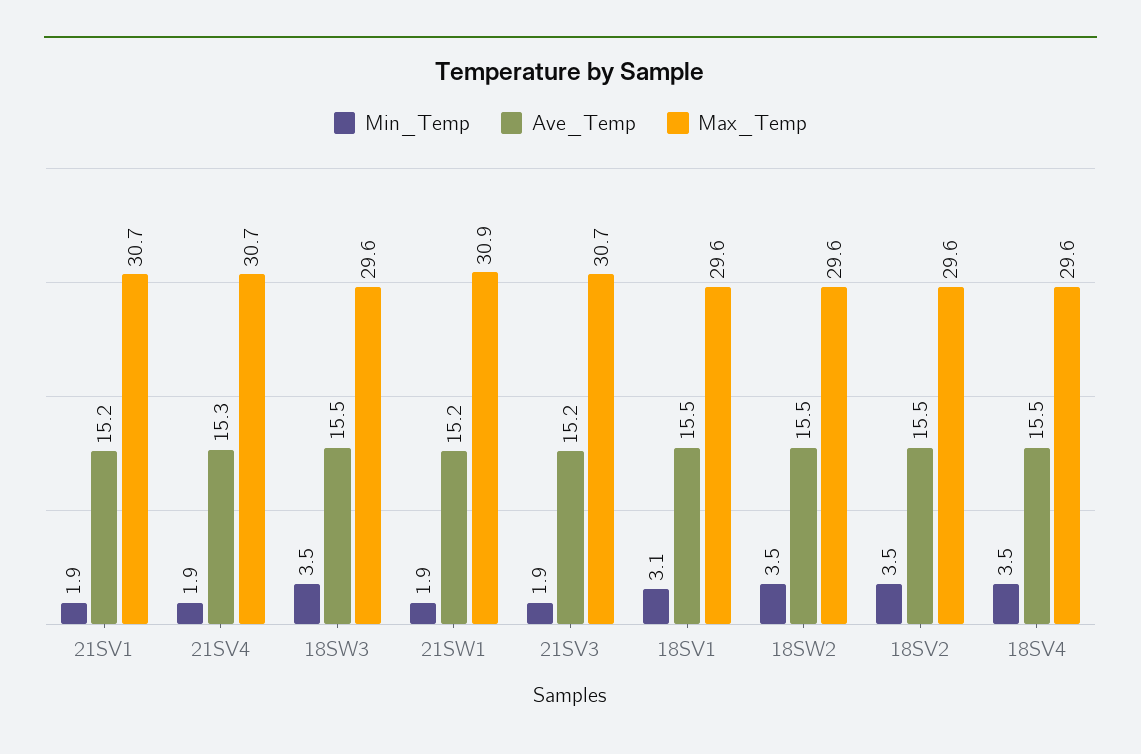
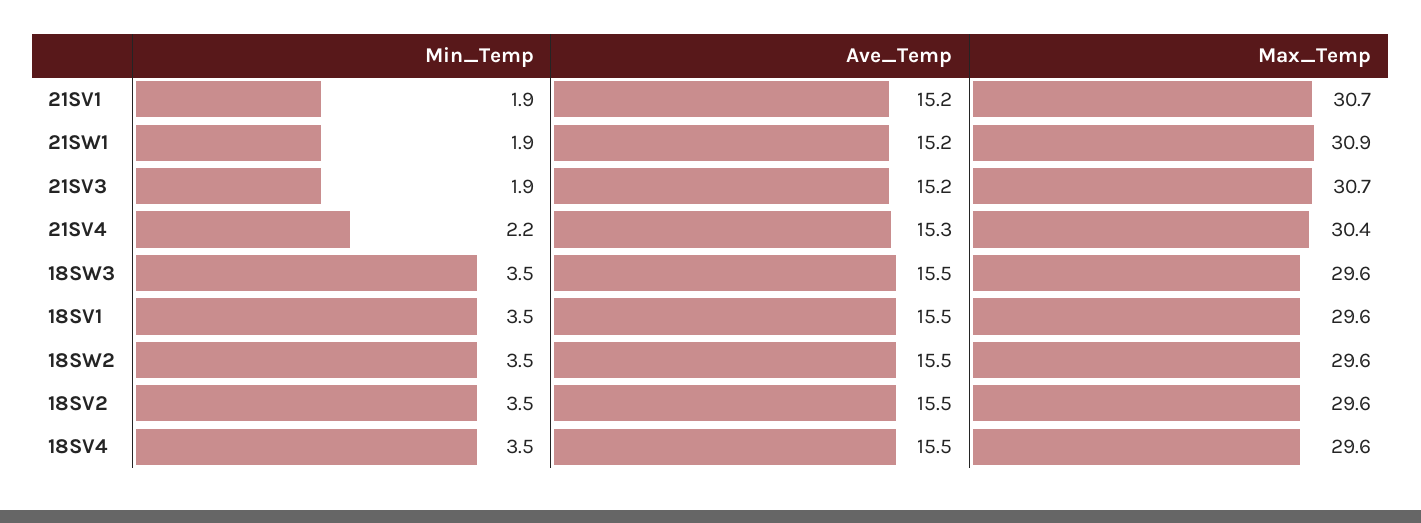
  {
    "Min_Temp": {
      "21SV1": 1.9,
-     "21SV4": 1.9,
+     "21SV4": 2.2,
      "18SW3": 3.5,
      "21SW1": 1.9,
      "21SV3": 1.9,
-     "18SV1": 3.1,
+     "18SV1": 3.5,
      "18SW2": 3.5,
      "18SV2": 3.5,
      "18SV4": 3.5
    },
    "Ave_Temp": {
      "21SV1": 15.2,
      "21SV4": 15.3,
      "18SW3": 15.5,
      "21SW1": 15.2,
      "21SV3": 15.2,
      "18SV1": 15.5,
      "18SW2": 15.5,
      "18SV2": 15.5,
      "18SV4": 15.5
    },
    "Max_Temp": {
      "21SV1": 30.7,
-     "21SV4": 30.7,
+     "21SV4": 30.4,
      "18SW3": 29.6,
      "21SW1": 30.9,
      "21SV3": 30.7,
      "18SV1": 29.6,
      "18SW2": 29.6,
      "18SV2": 29.6,
      "18SV4": 29.6
    }
  }

